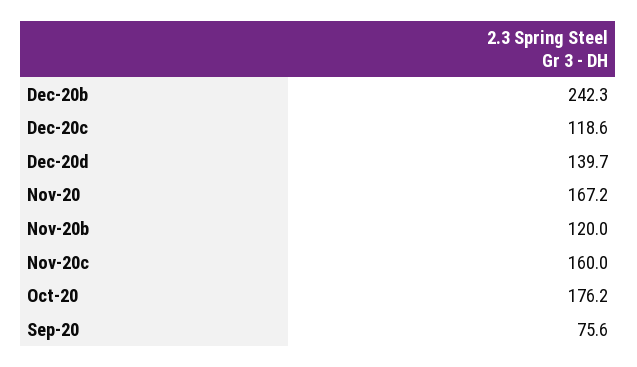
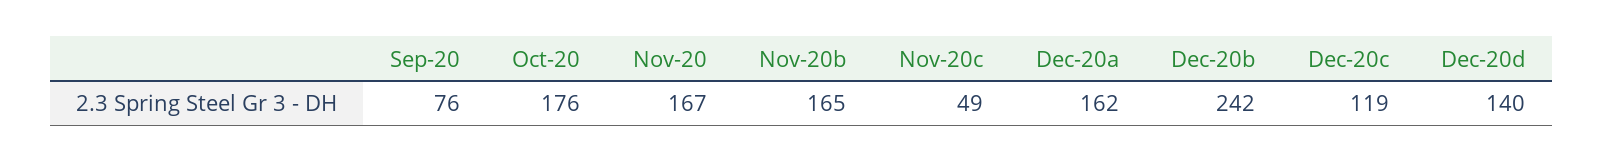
  {
    "Dec-20b": 242.3,
    "Dec-20c": 118.6,
    "Dec-20d": 139.7,
    "Nov-20": 167.2,
-   "Nov-20b": 120,
+   "Nov-20b": 165,
-   "Nov-20c": 160,
+   "Nov-20c": 49,
    "Oct-20": 176.2,
-   "Sep-20": 75.6
+   "Sep-20": 75.6,
+   "Dec-20a": 162
  }

